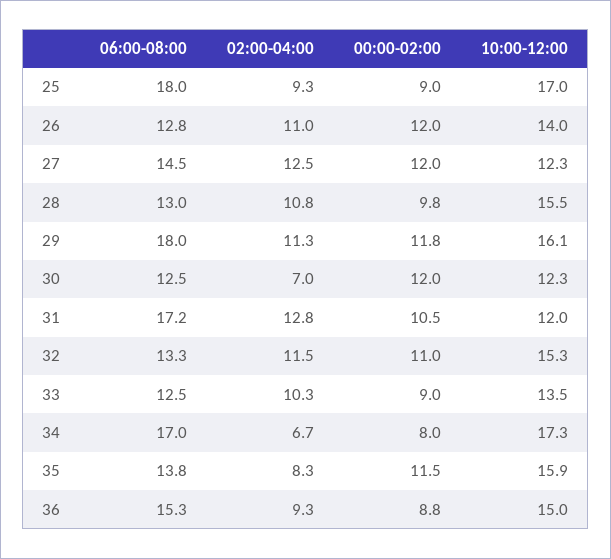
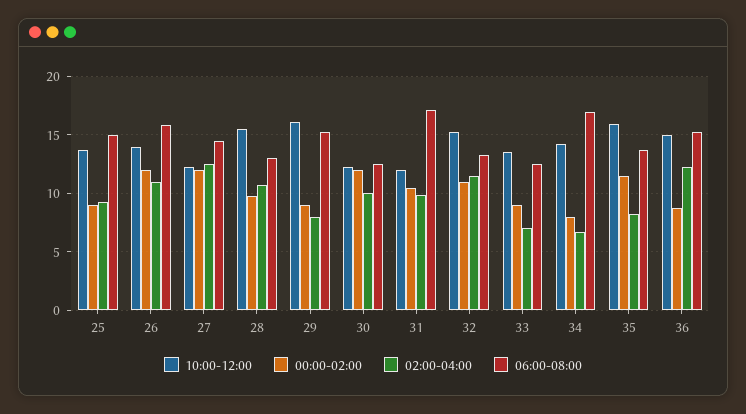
  {
    "06:00-08:00": {
-     "25": 18,
+     "25": 15,
-     "26": 12.8,
+     "26": 16,
      "27": 14.5,
      "28": 13,
-     "29": 18,
+     "29": 15,
      "30": 12.5,
      "31": 17.2,
      "32": 13.3,
      "33": 12.5,
      "34": 17,
      "35": 13.8,
      "36": 15.3
    },
    "02:00-04:00": {
      "25": 9.3,
      "26": 11,
      "27": 12.5,
      "28": 10.8,
-     "29": 11.3,
+     "29": 8,
-     "30": 7,
+     "30": 10,
-     "31": 12.8,
+     "31": 10,
      "32": 11.5,
-     "33": 10.3,
+     "33": 7,
      "34": 6.7,
      "35": 8.3,
-     "36": 9.3
+     "36": 12
    },
    "00:00-02:00": {
      "25": 9,
      "26": 12,
      "27": 12,
      "28": 9.8,
-     "29": 11.8,
+     "29": 9,
      "30": 12,
      "31": 10.5,
      "32": 11,
      "33": 9,
      "34": 8,
      "35": 11.5,
      "36": 8.8
    },
    "10:00-12:00": {
-     "25": 17,
+     "25": 14,
      "26": 14,
      "27": 12.3,
      "28": 15.5,
      "29": 16.1,
      "30": 12.3,
      "31": 12,
      "32": 15.3,
      "33": 13.5,
-     "34": 17.3,
+     "34": 14,
      "35": 15.9,
      "36": 15
    }
  }

